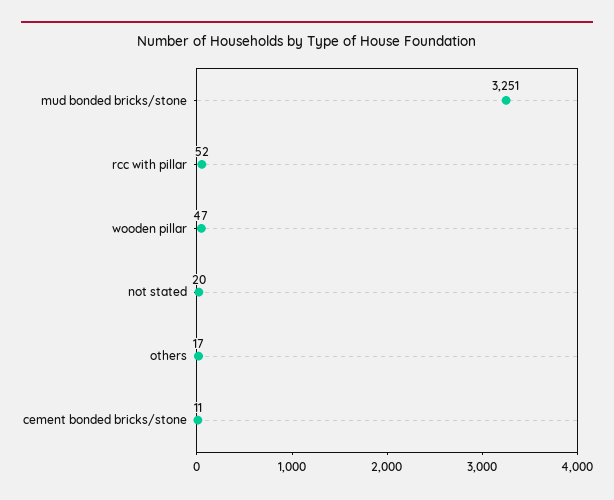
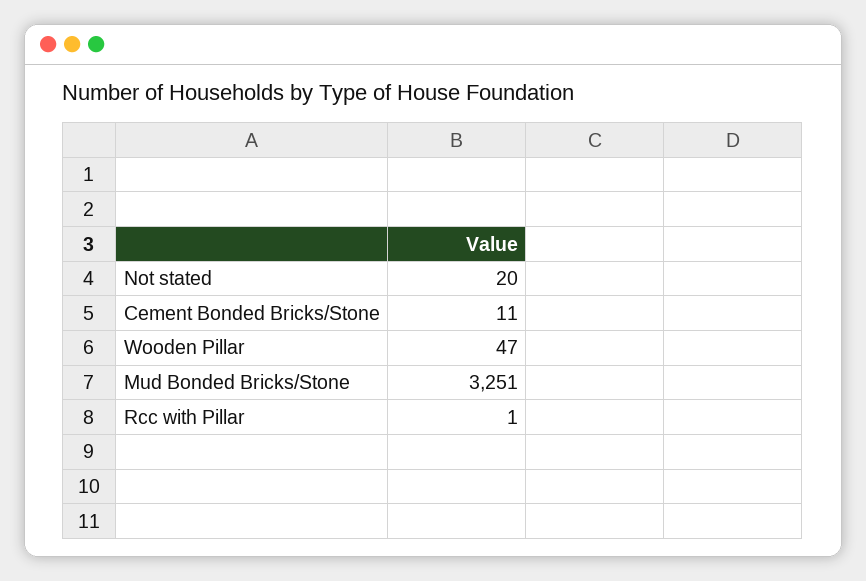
  {
    "mud bonded bricks/stone": 3251,
-   "rcc with pillar": 52,
+   "rcc with pillar": 1,
    "wooden pillar": 47,
    "not stated": 20,
-   "others": 17,
    "cement bonded bricks/stone": 11
  }

